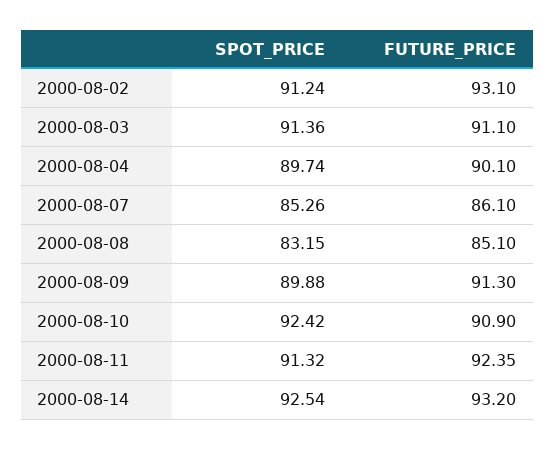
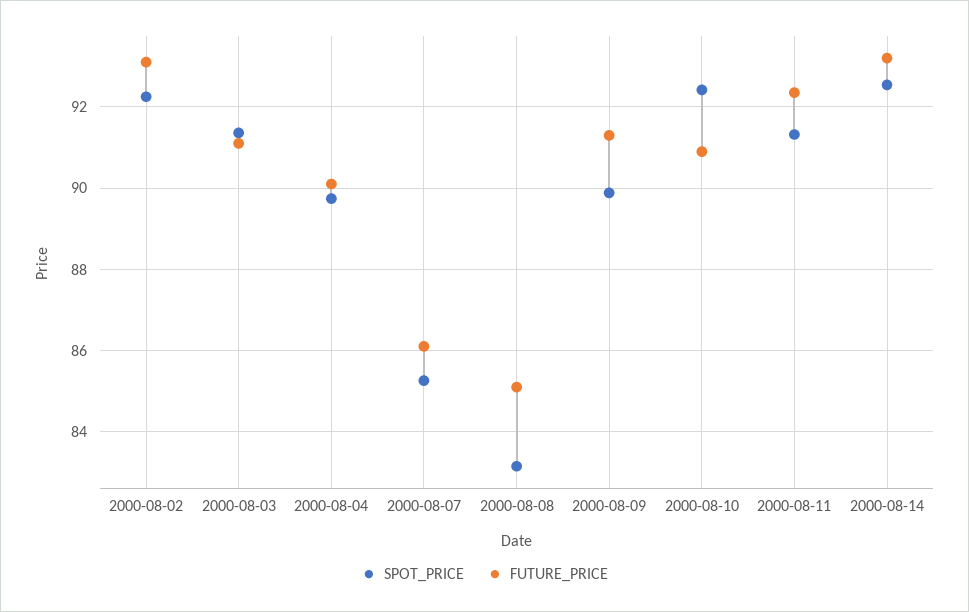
  {
    "SPOT_PRICE": {
-     "2000-08-02": 91.24,
+     "2000-08-02": 92.2,
      "2000-08-03": 91.36,
      "2000-08-04": 89.74,
      "2000-08-07": 85.26,
      "2000-08-08": 83.15,
      "2000-08-09": 89.88,
      "2000-08-10": 92.42,
      "2000-08-11": 91.32,
      "2000-08-14": 92.54
    },
    "FUTURE_PRICE": {
      "2000-08-02": 93.1,
      "2000-08-03": 91.1,
      "2000-08-04": 90.1,
      "2000-08-07": 86.1,
      "2000-08-08": 85.1,
      "2000-08-09": 91.3,
      "2000-08-10": 90.9,
      "2000-08-11": 92.35,
      "2000-08-14": 93.2
    }
  }

